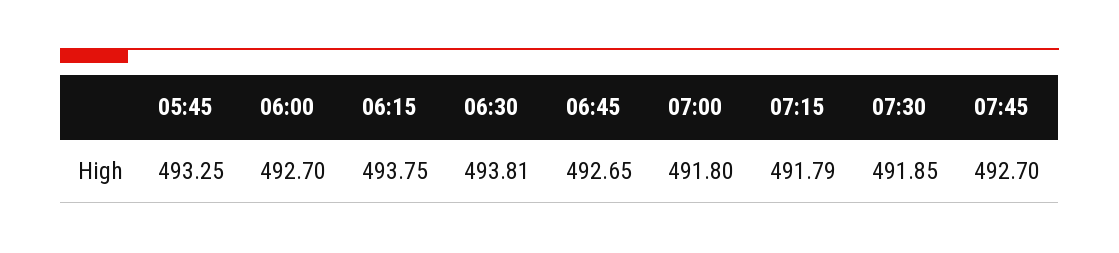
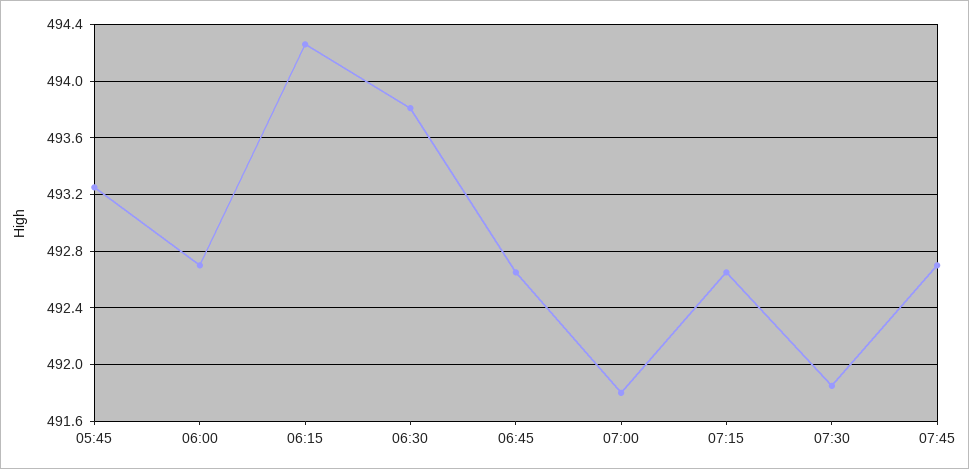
  {
    "05:45": 493.25,
    "06:00": 492.7,
-   "06:15": 493.75,
+   "06:15": 494.25,
    "06:30": 493.81,
    "06:45": 492.65,
    "07:00": 491.8,
-   "07:15": 491.79,
+   "07:15": 492.65,
    "07:30": 491.85,
    "07:45": 492.7
  }

